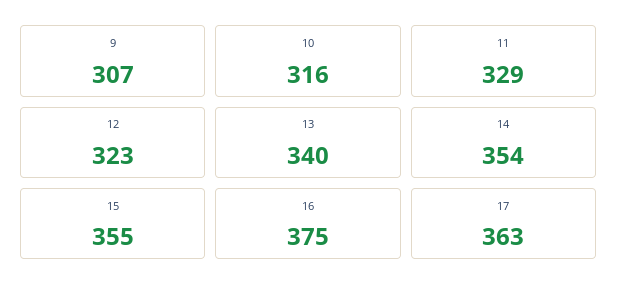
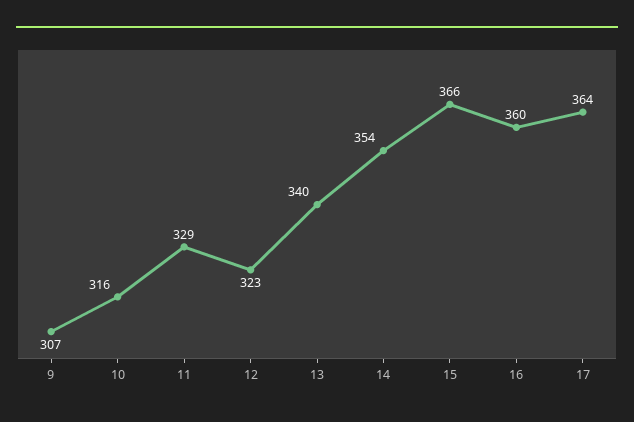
  {
    "9": 307,
    "10": 316,
    "11": 329,
    "12": 323,
    "13": 340,
    "14": 354,
-   "15": 355,
+   "15": 366,
-   "16": 375,
+   "16": 360,
-   "17": 363
+   "17": 364
  }

